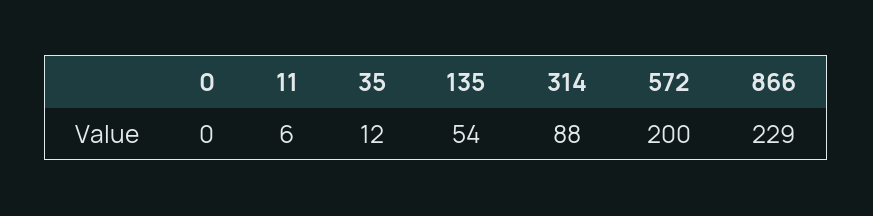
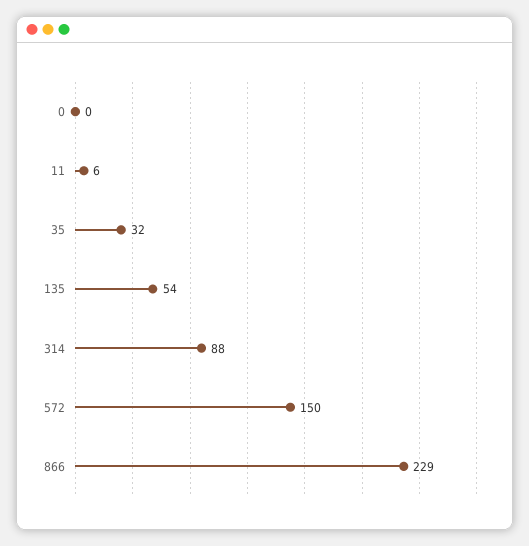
  {
    "0": 0,
    "11": 6,
-   "35": 12,
+   "35": 32,
    "135": 54,
    "314": 88,
-   "572": 200,
+   "572": 150,
    "866": 229
  }

